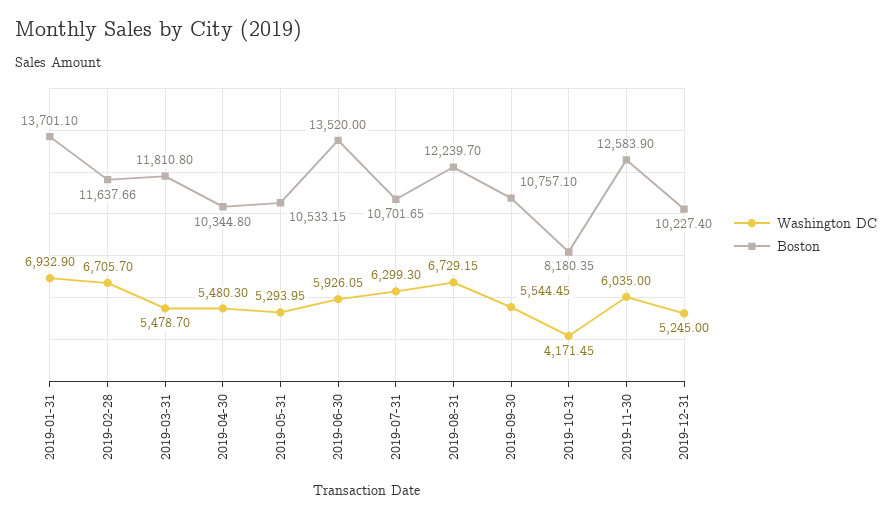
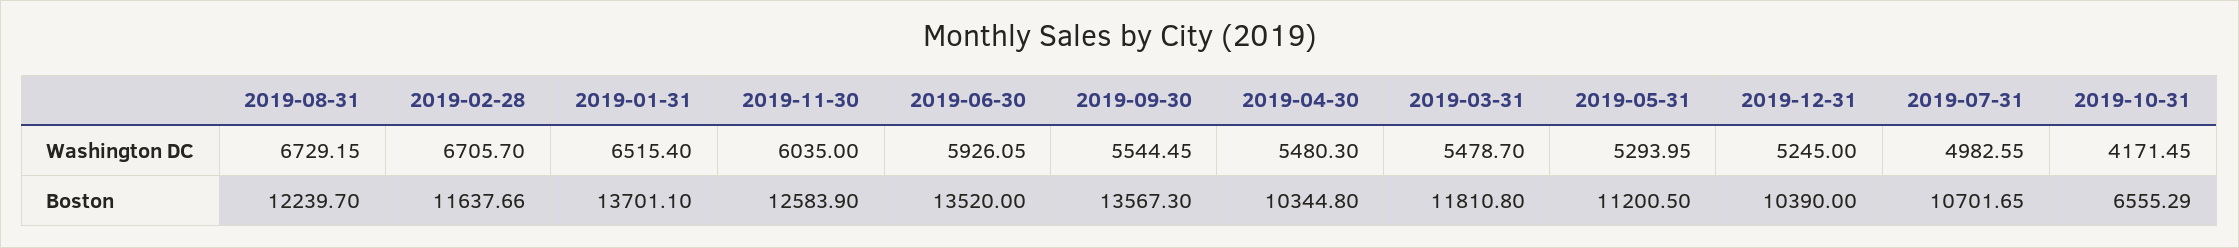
  {
    "Washington DC": {
-     "2019-01-31": 6932.9,
+     "2019-01-31": 6515.4,
      "2019-02-28": 6705.7,
      "2019-03-31": 5478.7,
      "2019-04-30": 5480.3,
      "2019-05-31": 5293.95,
      "2019-06-30": 5926.05,
-     "2019-07-31": 6299.3,
+     "2019-07-31": 4982.55,
      "2019-08-31": 6729.15,
      "2019-09-30": 5544.45,
      "2019-10-31": 4171.45,
      "2019-11-30": 6035,
      "2019-12-31": 5245
    },
    "Boston": {
      "2019-01-31": 13701.1,
      "2019-02-28": 11637.66,
      "2019-03-31": 11810.8,
      "2019-04-30": 10344.8,
-     "2019-05-31": 10533.15,
+     "2019-05-31": 11200.5,
      "2019-06-30": 13520,
      "2019-07-31": 10701.65,
      "2019-08-31": 12239.7,
-     "2019-09-30": 10757.1,
+     "2019-09-30": 13567.3,
-     "2019-10-31": 8180.35,
+     "2019-10-31": 6555.29,
      "2019-11-30": 12583.9,
-     "2019-12-31": 10227.4
+     "2019-12-31": 10390
    }
  }

